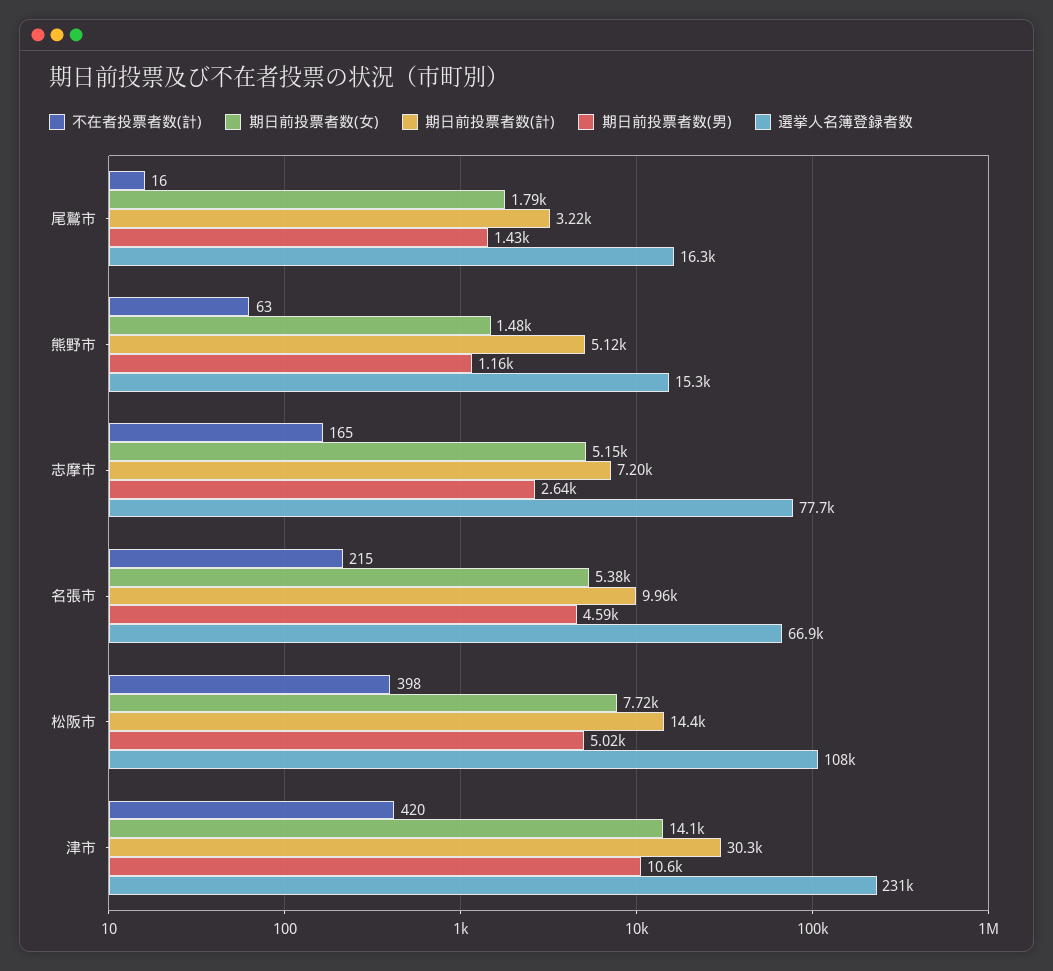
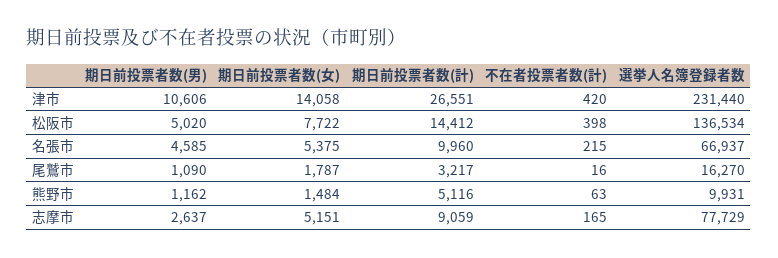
  {
    "不在者投票者数(計)": {
      "尾鷲市": 16,
      "熊野市": 63,
      "志摩市": 165,
      "名張市": 215,
      "松阪市": 398,
      "津市": 420
    },
    "期日前投票者数(女)": {
      "尾鷲市": 1787,
      "熊野市": 1484,
      "志摩市": 5151,
      "名張市": 5375,
      "松阪市": 7722,
      "津市": 14058
    },
    "期日前投票者数(計)": {
      "尾鷲市": 3217,
      "熊野市": 5116,
-     "志摩市": 7200,
+     "志摩市": 9059,
      "名張市": 9960,
      "松阪市": 14412,
-     "津市": 30300
+     "津市": 26551
    },
    "期日前投票者数(男)": {
-     "尾鷲市": 1430,
+     "尾鷲市": 1090,
      "熊野市": 1162,
      "志摩市": 2637,
      "名張市": 4585,
      "松阪市": 5020,
      "津市": 10606
    },
    "選挙人名簿登録者数": {
      "尾鷲市": 16270,
-     "熊野市": 15300,
+     "熊野市": 9931,
      "志摩市": 77729,
      "名張市": 66937,
-     "松阪市": 108000,
+     "松阪市": 136534,
      "津市": 231440
    }
  }

